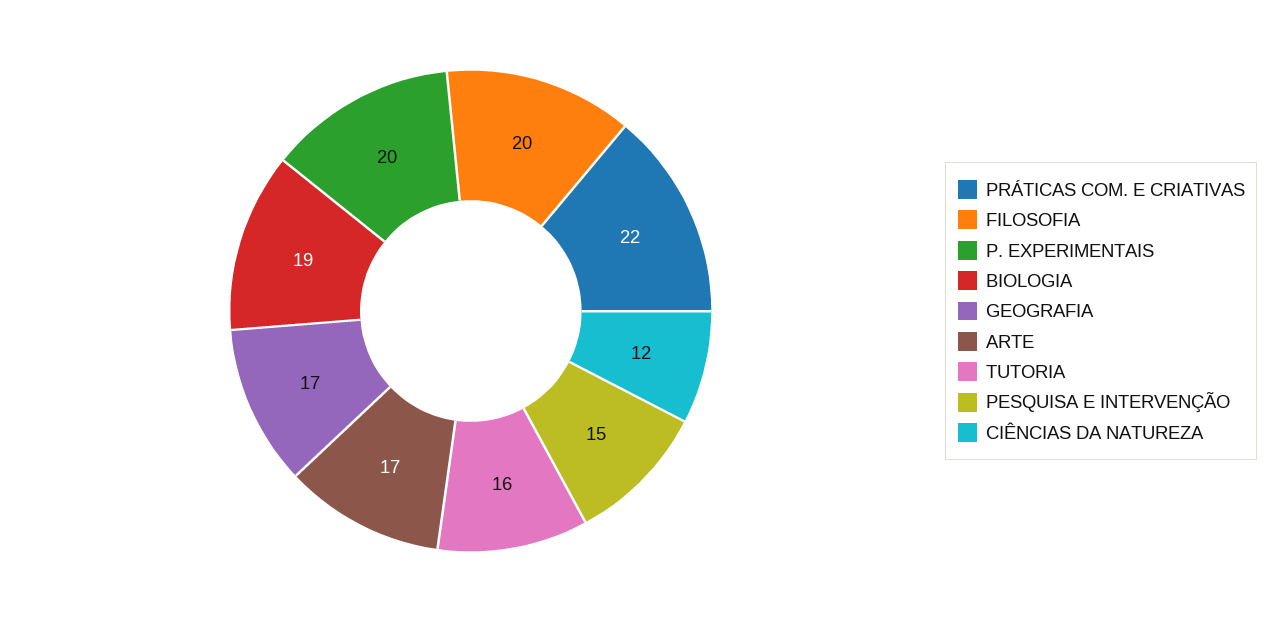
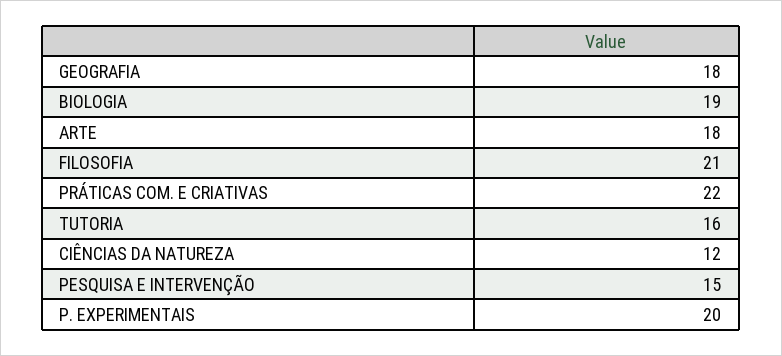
  {
    "PRÁTICAS COM. E CRIATIVAS": 22,
-   "FILOSOFIA": 20,
+   "FILOSOFIA": 21,
    "P. EXPERIMENTAIS": 20,
    "BIOLOGIA": 19,
-   "GEOGRAFIA": 17,
+   "GEOGRAFIA": 18,
-   "ARTE": 17,
+   "ARTE": 18,
    "TUTORIA": 16,
    "PESQUISA E INTERVENÇÃO": 15,
    "CIÊNCIAS DA NATUREZA": 12
  }

